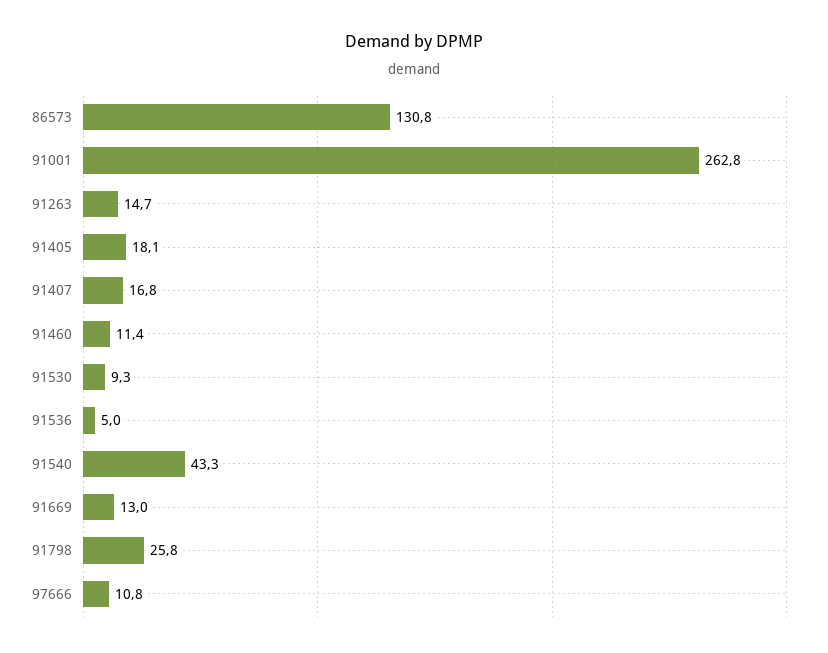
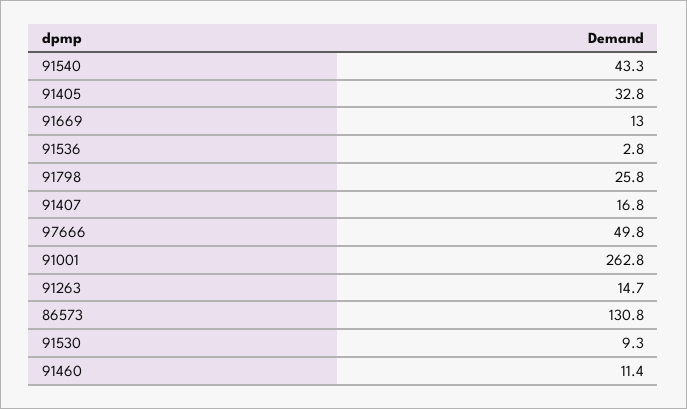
  {
    "86573": 130.8,
    "91001": 262.8,
    "91263": 14.7,
-   "91405": 18.1,
+   "91405": 32.8,
    "91407": 16.8,
    "91460": 11.4,
    "91530": 9.3,
-   "91536": 5,
+   "91536": 2.8,
    "91540": 43.3,
    "91669": 13,
    "91798": 25.8,
-   "97666": 10.8
+   "97666": 49.8
  }

